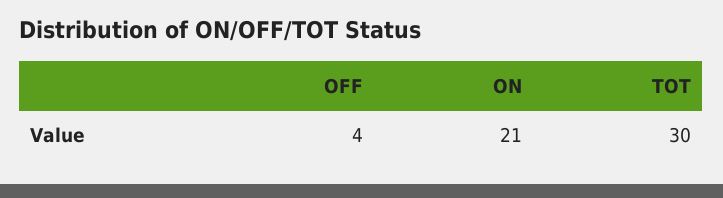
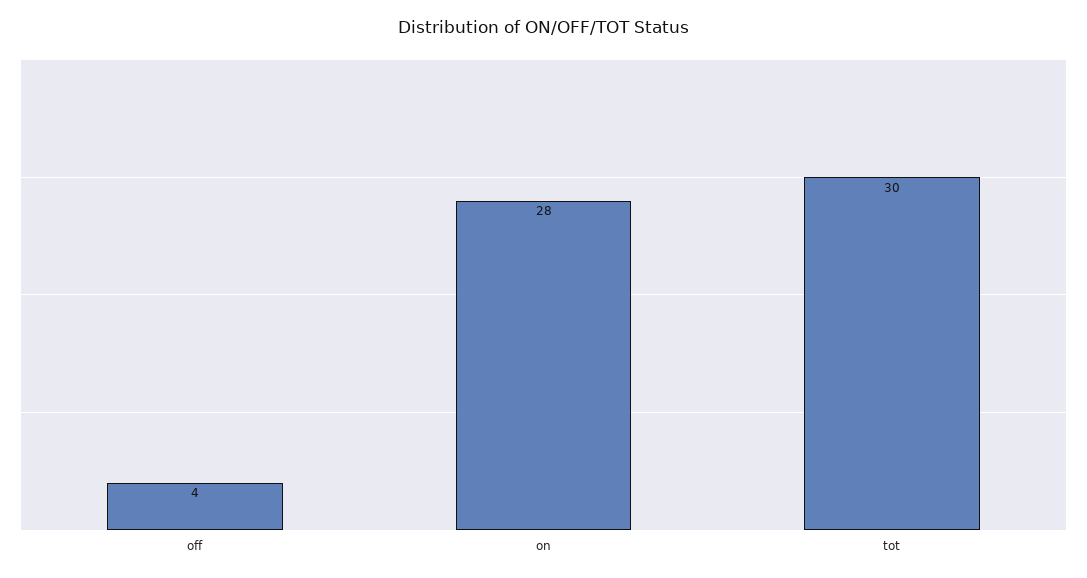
  {
    "OFF": 4,
-   "ON": 21,
+   "ON": 28,
    "TOT": 30
  }

